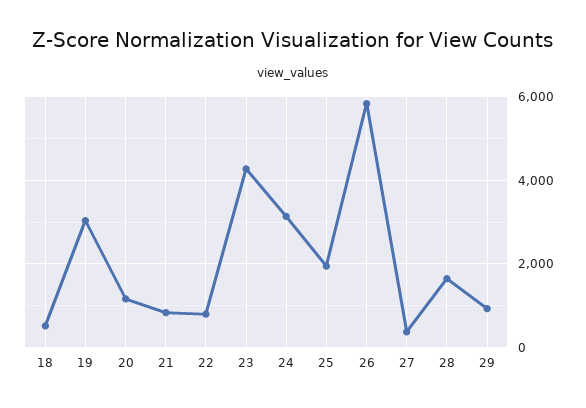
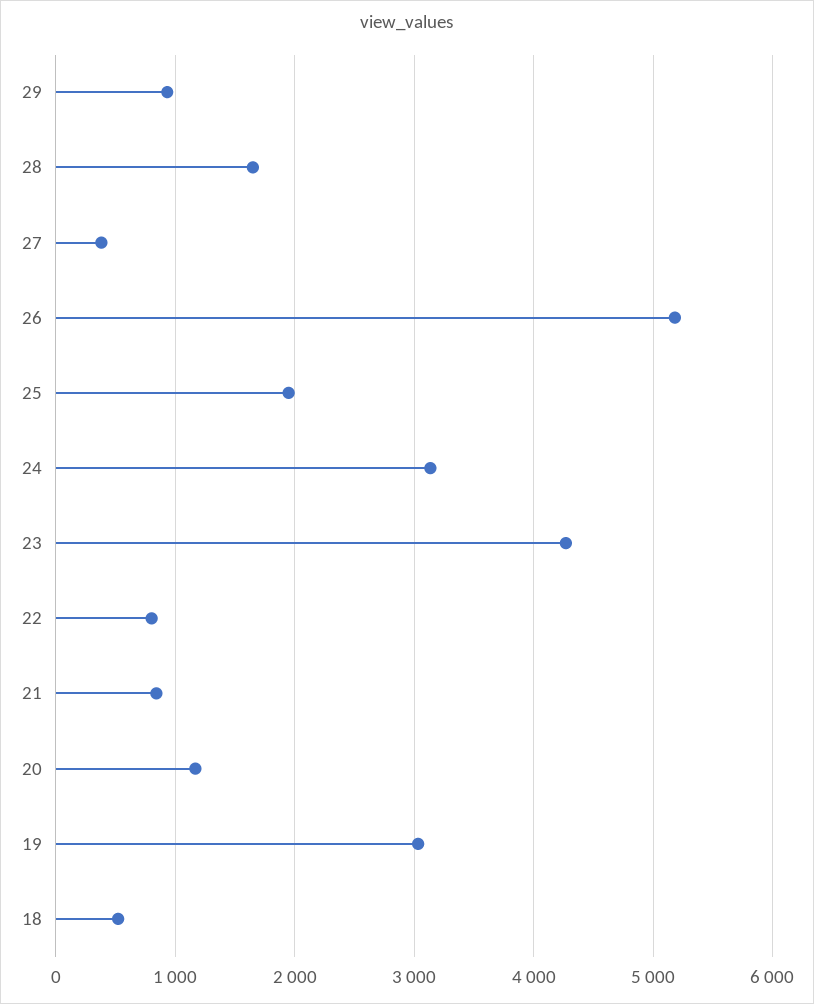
  {
    "18": 500,
    "19": 3000,
    "20": 1200,
    "21": 800,
    "22": 800,
    "23": 4300,
    "24": 3100,
    "25": 1900,
-   "26": 5800,
+   "26": 5200,
    "27": 400,
    "28": 1700,
    "29": 900
  }

